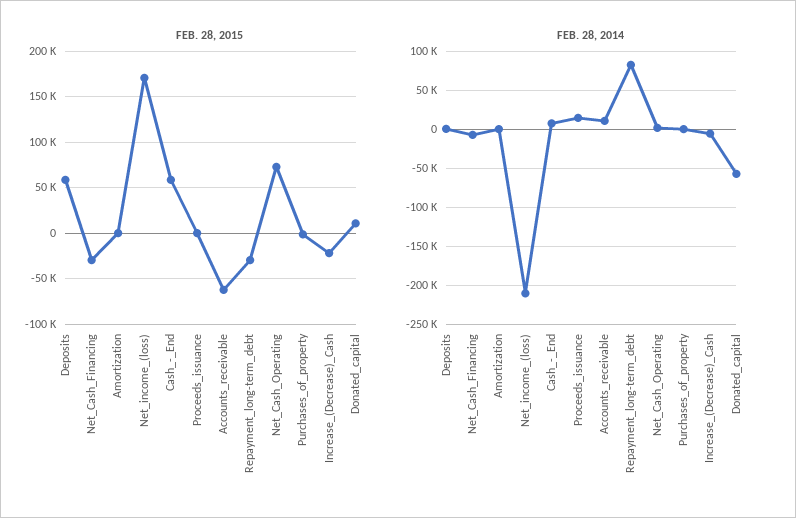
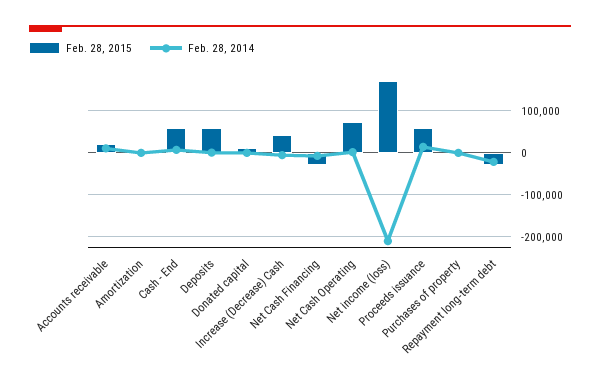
  {
    "FEB. 28, 2015": {
      "Deposits": 60000,
      "Net_Cash_Financing": -30000,
      "Amortization": 0,
      "Net_income_(loss)": 170000,
      "Cash_-_End": 60000,
-     "Proceeds_issuance": 0,
+     "Proceeds_issuance": 60000,
-     "Accounts_receivable": -60000,
+     "Accounts_receivable": 20000,
      "Repayment_long-term_debt": -30000,
      "Net_Cash_Operating": 70000,
      "Purchases_of_property": 0,
-     "Increase_(Decrease)_Cash": -20000,
+     "Increase_(Decrease)_Cash": 40000,
      "Donated_capital": 10000
    },
    "FEB. 28, 2014": {
      "Deposits": 0,
      "Net_Cash_Financing": -10000,
      "Amortization": 0,
      "Net_income_(loss)": -210000,
      "Cash_-_End": 10000,
      "Proceeds_issuance": 10000,
      "Accounts_receivable": 10000,
-     "Repayment_long-term_debt": 80000,
+     "Repayment_long-term_debt": -20000,
      "Net_Cash_Operating": 0,
      "Purchases_of_property": 0,
      "Increase_(Decrease)_Cash": -10000,
-     "Donated_capital": -60000
+     "Donated_capital": 0
    }
  }

